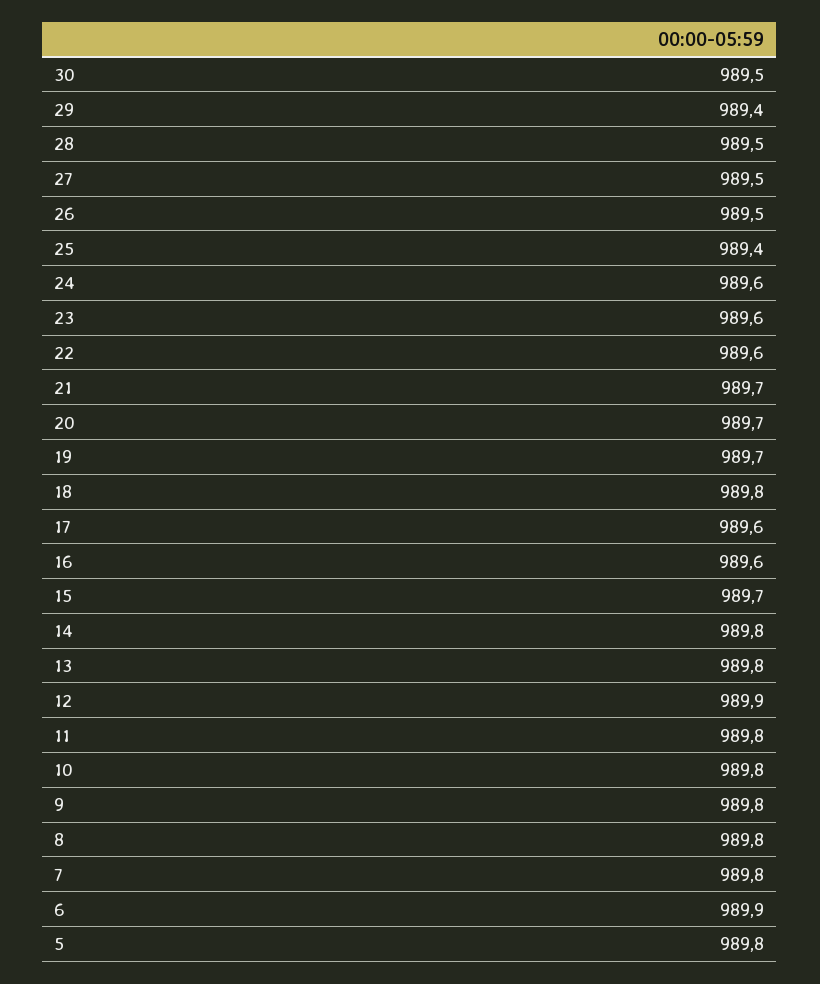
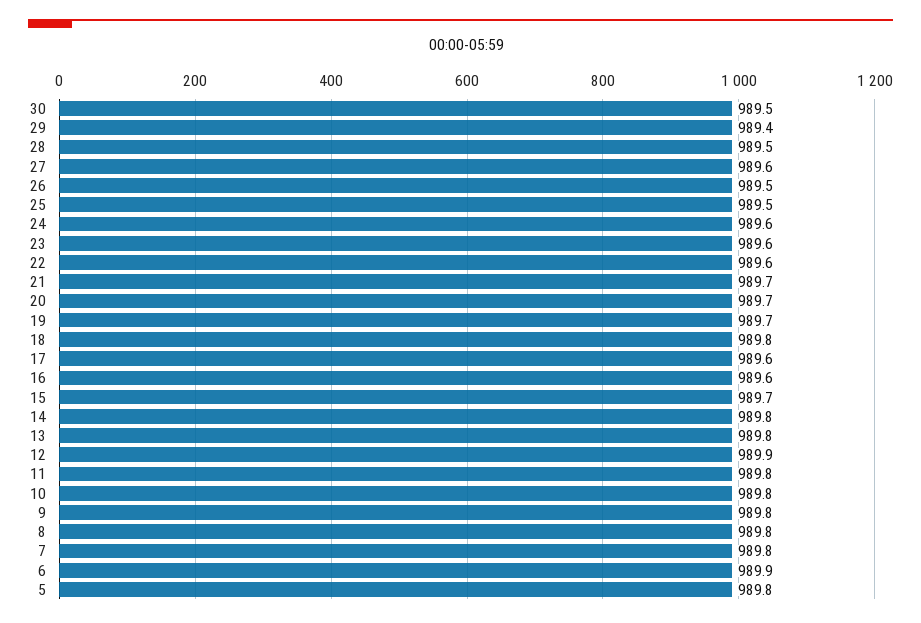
  {
    "30": 989.5,
    "29": 989.4,
    "28": 989.5,
-   "27": 989.5,
+   "27": 989.6,
    "26": 989.5,
-   "25": 989.4,
+   "25": 989.5,
    "24": 989.6,
    "23": 989.6,
    "22": 989.6,
    "21": 989.7,
    "20": 989.7,
    "19": 989.7,
    "18": 989.8,
    "17": 989.6,
    "16": 989.6,
    "15": 989.7,
    "14": 989.8,
    "13": 989.8,
    "12": 989.9,
    "11": 989.8,
    "10": 989.8,
    "9": 989.8,
    "8": 989.8,
    "7": 989.8,
    "6": 989.9,
    "5": 989.8
  }

